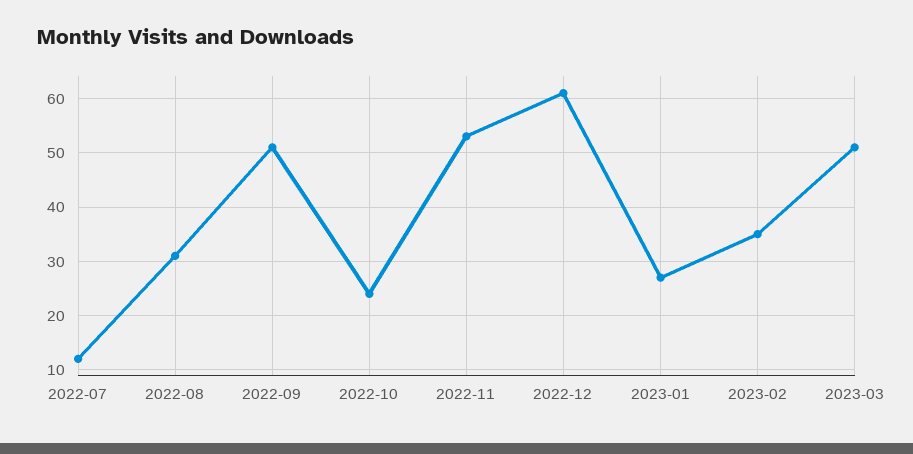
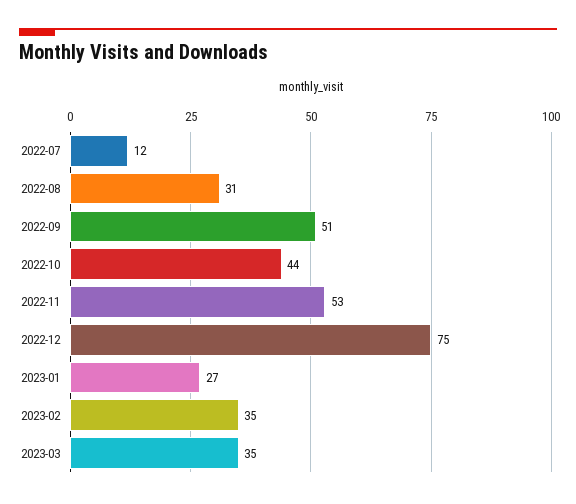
  {
    "2022-07": 12,
    "2022-08": 31,
    "2022-09": 51,
-   "2022-10": 25,
+   "2022-10": 44,
    "2022-11": 53,
-   "2022-12": 60,
+   "2022-12": 75,
    "2023-01": 27,
    "2023-02": 35,
-   "2023-03": 50
+   "2023-03": 35
  }

